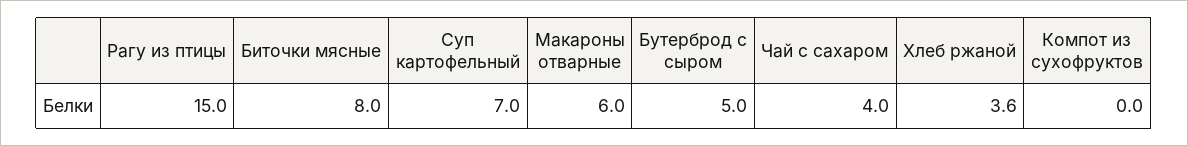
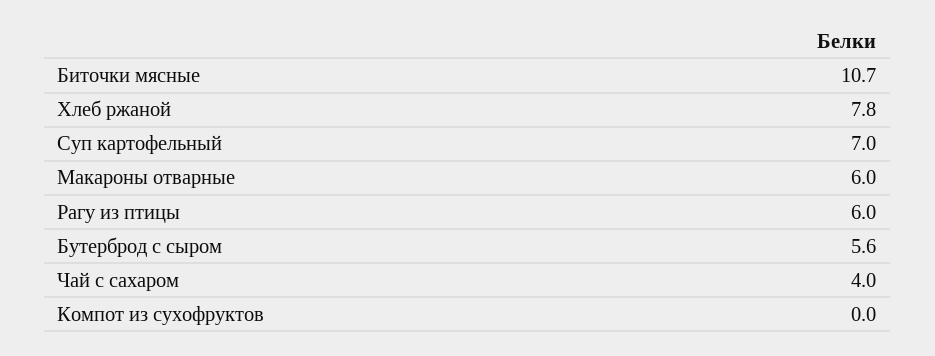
  {
-   "Рагу из птицы": 15,
+   "Рагу из птицы": 6,
-   "Биточки мясные": 8,
+   "Биточки мясные": 10.7,
    "Суп картофельный": 7,
    "Макароны отварные": 6,
-   "Бутерброд с сыром": 5,
+   "Бутерброд с сыром": 5.6,
    "Чай с сахаром": 4,
-   "Хлеб ржаной": 3.6,
+   "Хлеб ржаной": 7.8,
    "Компот из сухофруктов": 0
  }

